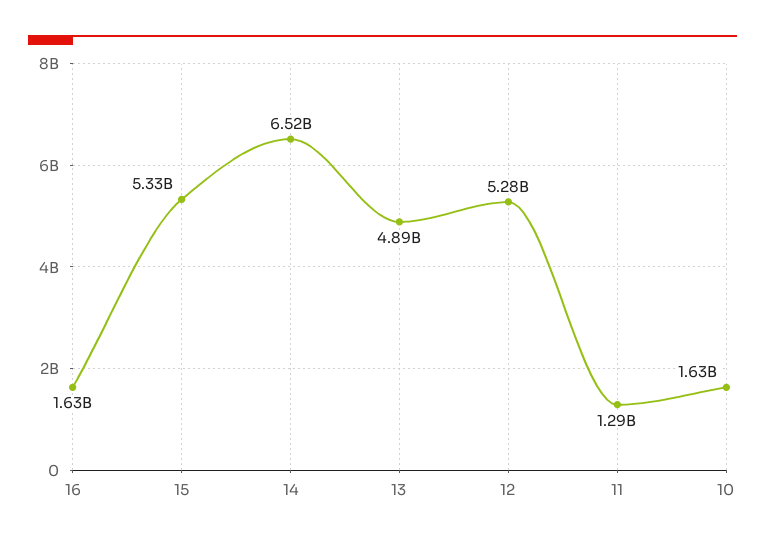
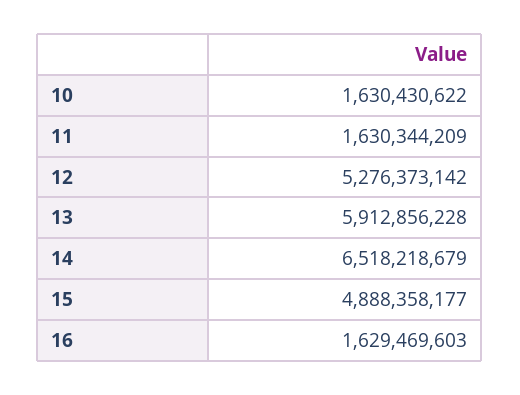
  {
    "16": 1629469603,
-   "15": 5330000000,
+   "15": 4888358177,
    "14": 6518218679,
-   "13": 4890000000,
+   "13": 5912856228,
    "12": 5276373142,
-   "11": 1290000000,
+   "11": 1630344209,
    "10": 1630430622
  }

